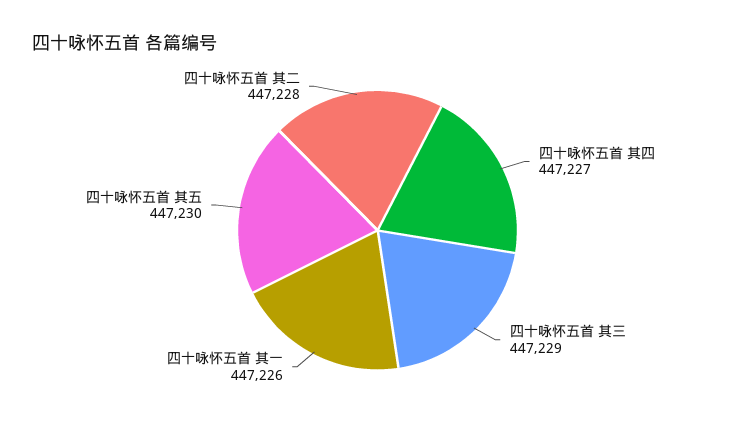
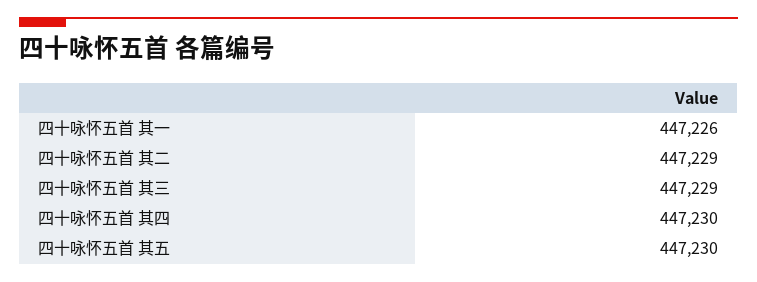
  {
-   "四十咏怀五首 其四": 447227,
+   "四十咏怀五首 其四": 447230,
    "四十咏怀五首 其三": 447229,
    "四十咏怀五首 其一": 447226,
    "四十咏怀五首 其五": 447230,
-   "四十咏怀五首 其二": 447228
+   "四十咏怀五首 其二": 447229
  }

